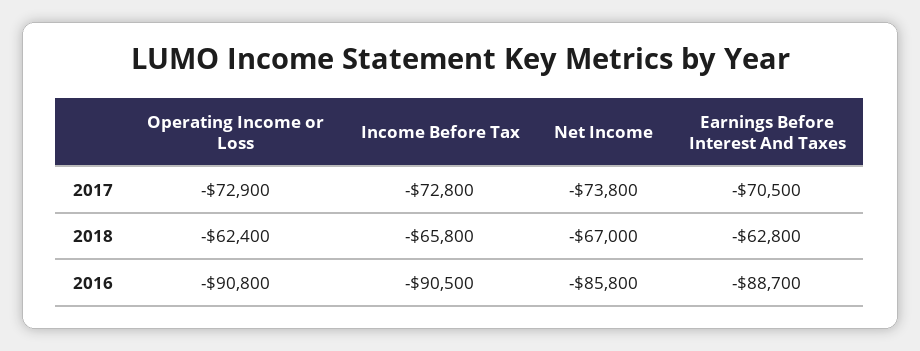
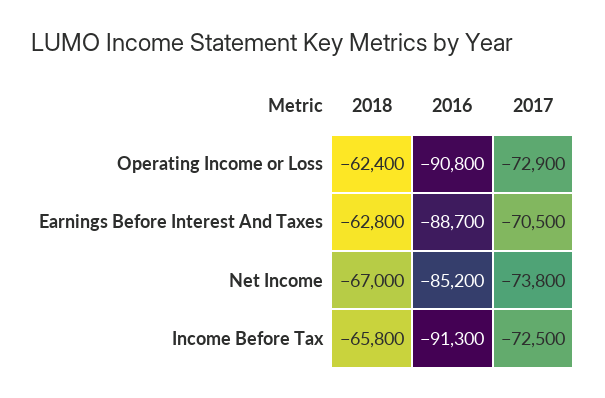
  {
    "Operating Income or Loss": {
      "2017": -72900,
      "2018": -62400,
      "2016": -90800
    },
    "Income Before Tax": {
-     "2017": -72800,
+     "2017": -72500,
      "2018": -65800,
-     "2016": -90500
+     "2016": -91300
    },
    "Net Income": {
      "2017": -73800,
      "2018": -67000,
-     "2016": -85800
+     "2016": -85200
    },
    "Earnings Before Interest And Taxes": {
      "2017": -70500,
      "2018": -62800,
      "2016": -88700
    }
  }

